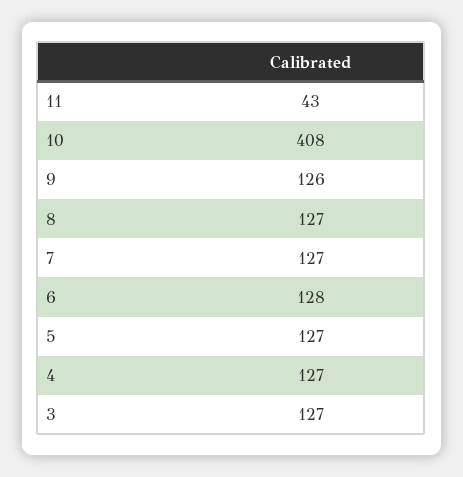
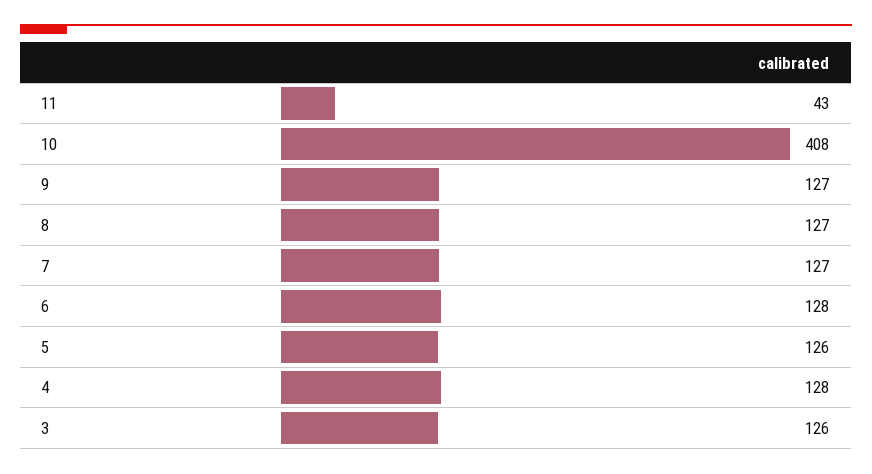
  {
    "11": 43,
    "10": 408,
-   "9": 126,
+   "9": 127,
    "8": 127,
    "7": 127,
    "6": 128,
-   "5": 127,
+   "5": 126,
-   "4": 127,
+   "4": 128,
-   "3": 127
+   "3": 126
  }

